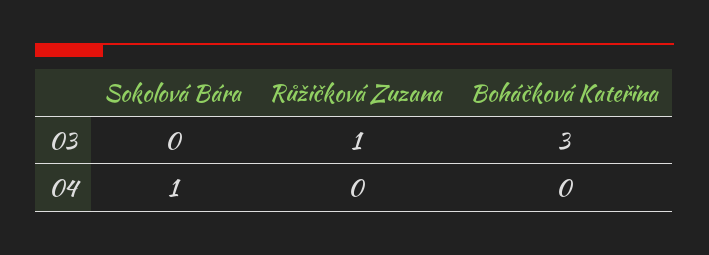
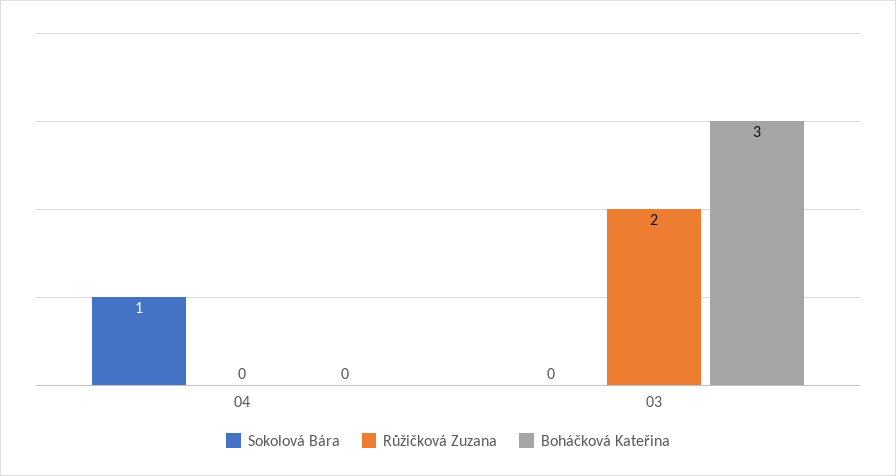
  {
    "Sokolová Bára": {
      "03": 0,
      "04": 1
    },
    "Růžičková Zuzana": {
-     "03": 1,
+     "03": 2,
      "04": 0
    },
    "Boháčková Kateřina": {
      "03": 3,
      "04": 0
    }
  }

